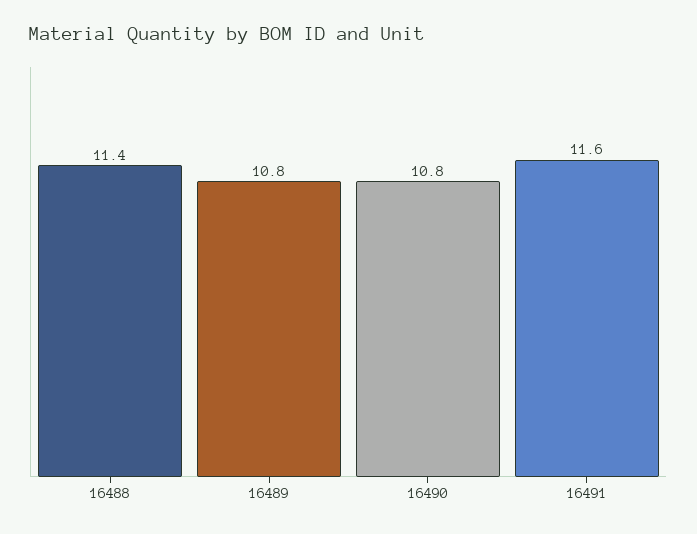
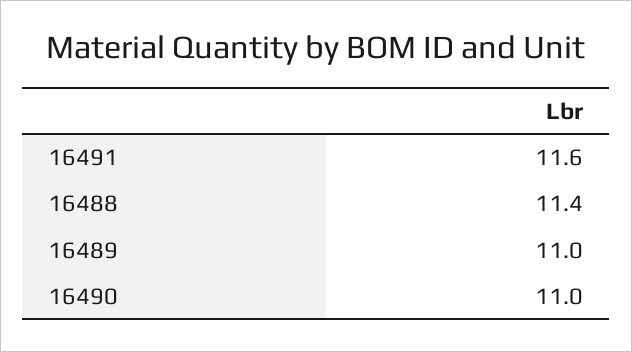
  {
    "16488": 11.4,
-   "16489": 10.8,
+   "16489": 11,
-   "16490": 10.8,
+   "16490": 11,
    "16491": 11.6
  }

